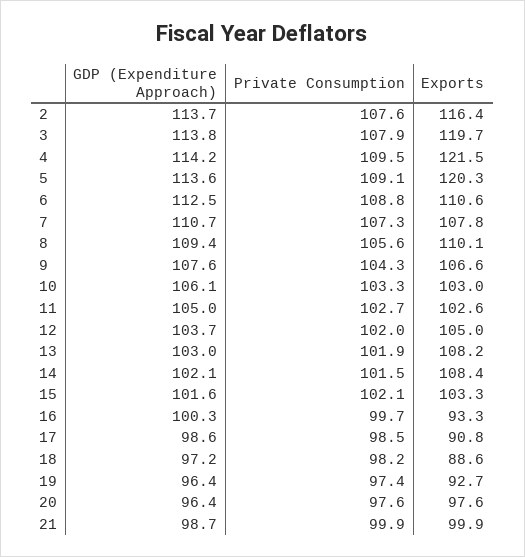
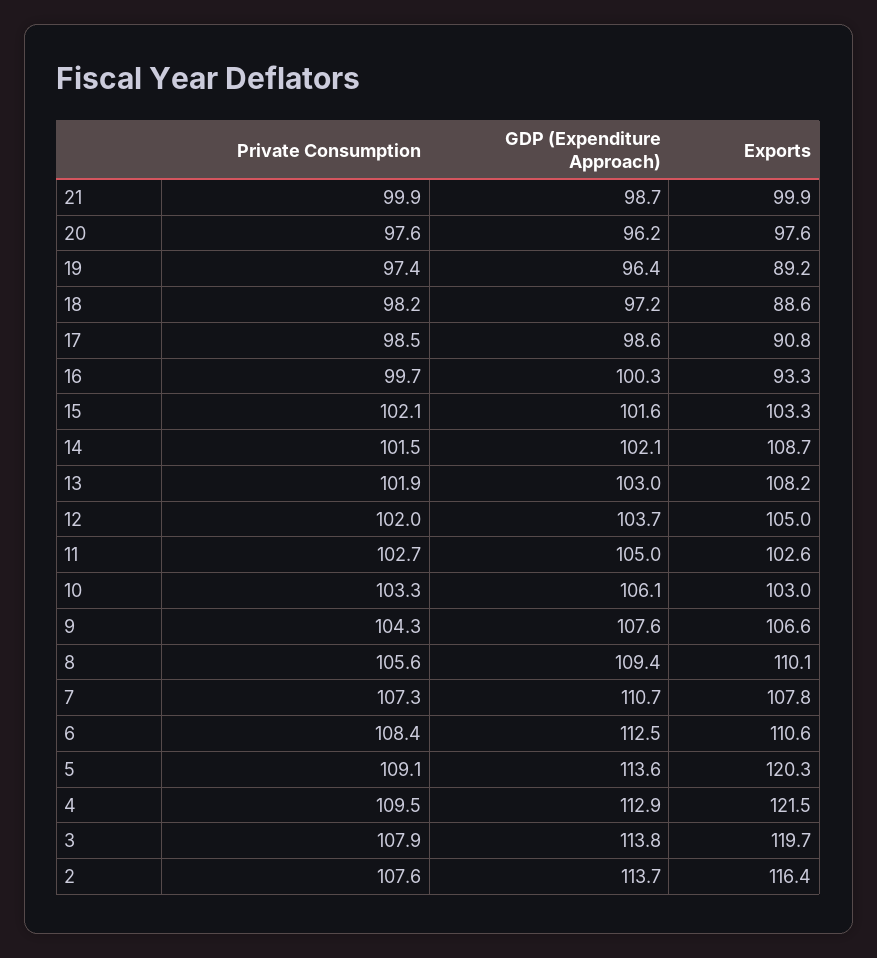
  {
    "GDP (Expenditure Approach)": {
      "2": 113.7,
      "3": 113.8,
-     "4": 114.2,
+     "4": 112.9,
      "5": 113.6,
      "6": 112.5,
      "7": 110.7,
      "8": 109.4,
      "9": 107.6,
      "10": 106.1,
      "11": 105,
      "12": 103.7,
      "13": 103,
      "14": 102.1,
      "15": 101.6,
      "16": 100.3,
      "17": 98.6,
      "18": 97.2,
      "19": 96.4,
-     "20": 96.4,
+     "20": 96.2,
      "21": 98.7
    },
    "Private Consumption": {
      "2": 107.6,
      "3": 107.9,
      "4": 109.5,
      "5": 109.1,
-     "6": 108.8,
+     "6": 108.4,
      "7": 107.3,
      "8": 105.6,
      "9": 104.3,
      "10": 103.3,
      "11": 102.7,
      "12": 102,
      "13": 101.9,
      "14": 101.5,
      "15": 102.1,
      "16": 99.7,
      "17": 98.5,
      "18": 98.2,
      "19": 97.4,
      "20": 97.6,
      "21": 99.9
    },
    "Exports": {
      "2": 116.4,
      "3": 119.7,
      "4": 121.5,
      "5": 120.3,
      "6": 110.6,
      "7": 107.8,
      "8": 110.1,
      "9": 106.6,
      "10": 103,
      "11": 102.6,
      "12": 105,
      "13": 108.2,
-     "14": 108.4,
+     "14": 108.7,
      "15": 103.3,
      "16": 93.3,
      "17": 90.8,
      "18": 88.6,
-     "19": 92.7,
+     "19": 89.2,
      "20": 97.6,
      "21": 99.9
    }
  }

